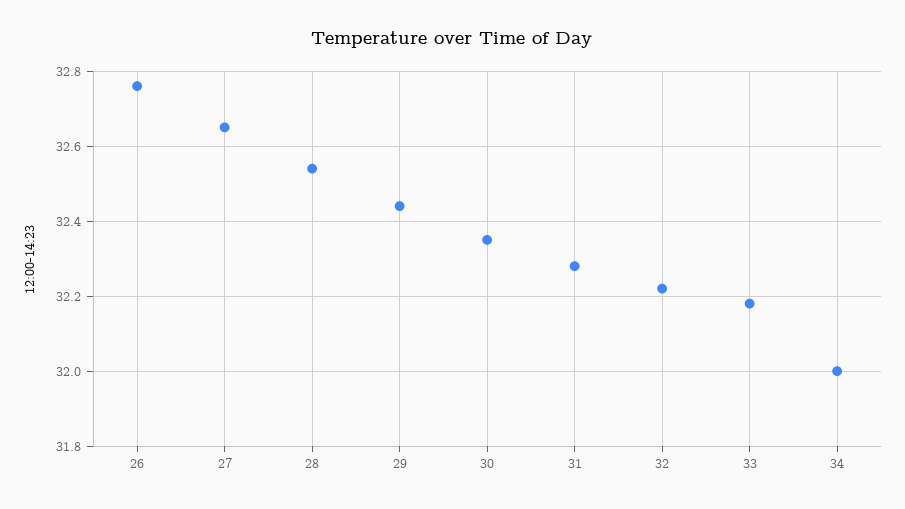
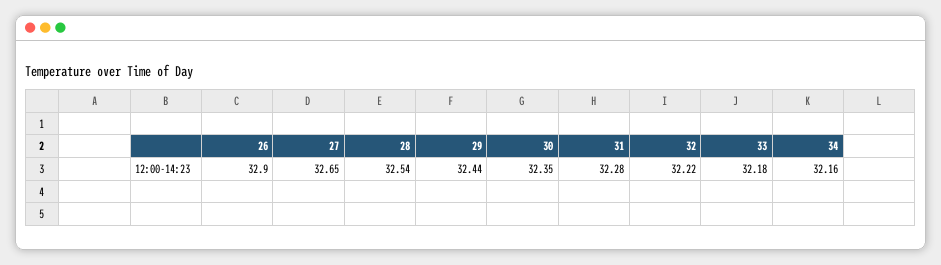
  {
-   "26": 32.75,
+   "26": 32.9,
    "27": 32.65,
    "28": 32.54,
    "29": 32.44,
    "30": 32.35,
    "31": 32.28,
    "32": 32.22,
    "33": 32.18,
-   "34": 32
+   "34": 32.16
  }

